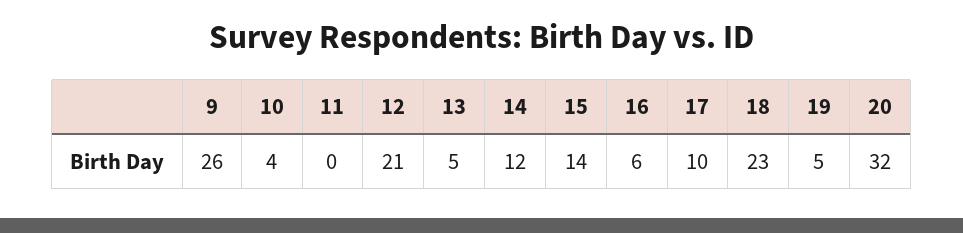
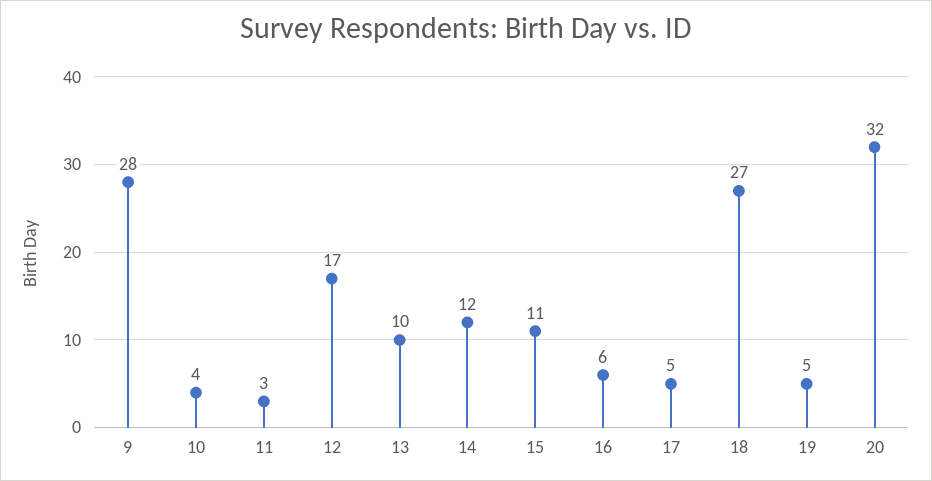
  {
-   "9": 26,
+   "9": 28,
    "10": 4,
-   "11": 0,
+   "11": 3,
-   "12": 21,
+   "12": 17,
-   "13": 5,
+   "13": 10,
    "14": 12,
-   "15": 14,
+   "15": 11,
    "16": 6,
-   "17": 10,
+   "17": 5,
-   "18": 23,
+   "18": 27,
    "19": 5,
    "20": 32
  }

